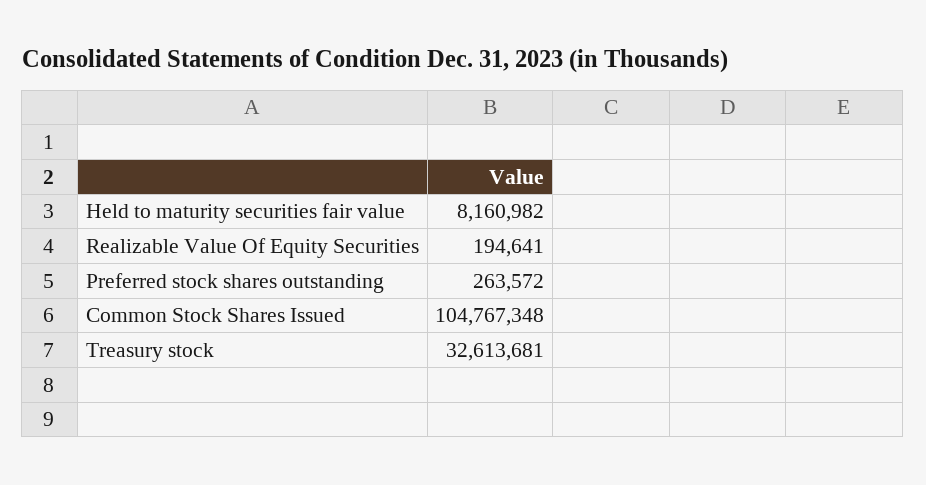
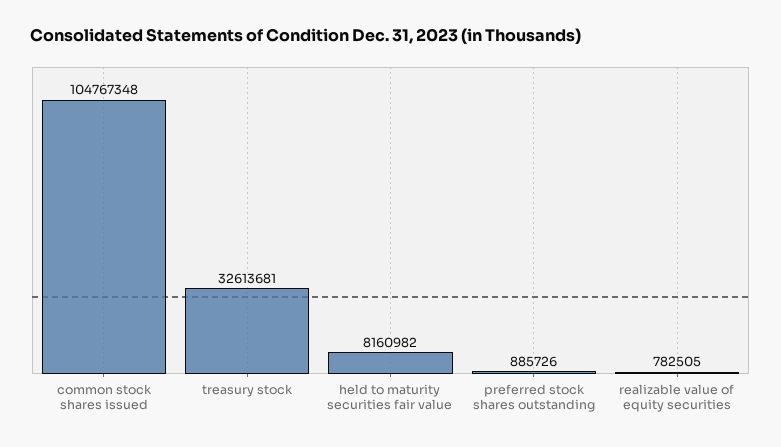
  {
    "Held to maturity securities fair value": 8160982,
-   "Realizable Value Of Equity Securities": 194641,
+   "Realizable Value Of Equity Securities": 782505,
-   "Preferred stock shares outstanding": 263572,
+   "Preferred stock shares outstanding": 885726,
    "Common Stock Shares Issued": 104767348,
    "Treasury stock": 32613681
  }

